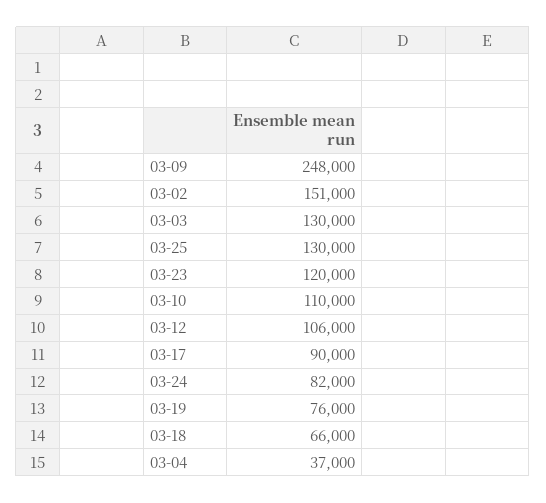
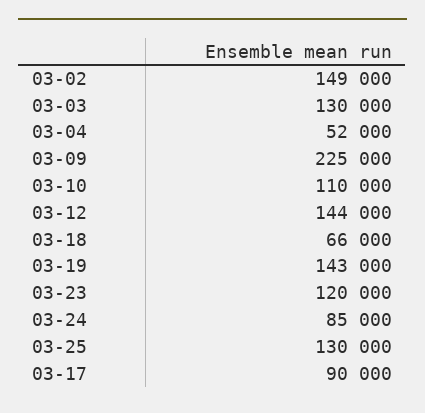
  {
-   "03-09": 248000,
+   "03-09": 225000,
-   "03-02": 151000,
+   "03-02": 149000,
    "03-03": 130000,
    "03-25": 130000,
    "03-23": 120000,
    "03-10": 110000,
-   "03-12": 106000,
+   "03-12": 144000,
    "03-17": 90000,
-   "03-24": 82000,
+   "03-24": 85000,
-   "03-19": 76000,
+   "03-19": 143000,
    "03-18": 66000,
-   "03-04": 37000
+   "03-04": 52000
  }

